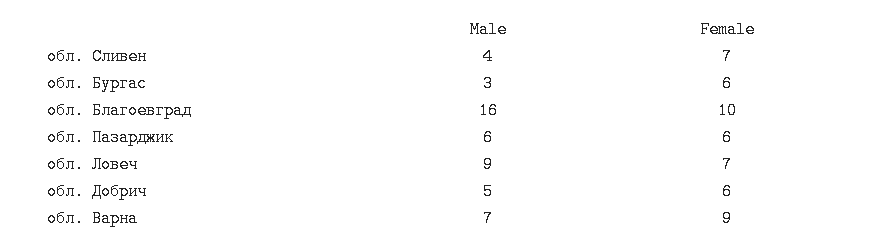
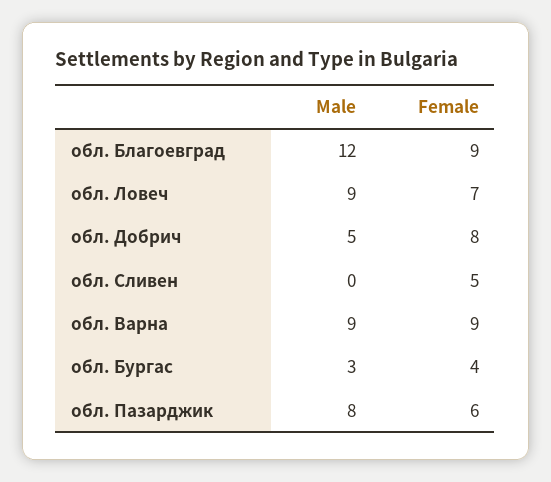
  {
    "Male": {
-     "обл. Сливен": 4,
+     "обл. Сливен": 0,
      "обл. Бургас": 3,
-     "обл. Благоевград": 16,
+     "обл. Благоевград": 12,
-     "обл. Пазарджик": 6,
+     "обл. Пазарджик": 8,
      "обл. Ловеч": 9,
      "обл. Добрич": 5,
-     "обл. Варна": 7
+     "обл. Варна": 9
    },
    "Female": {
-     "обл. Сливен": 7,
+     "обл. Сливен": 5,
-     "обл. Бургас": 6,
+     "обл. Бургас": 4,
-     "обл. Благоевград": 10,
+     "обл. Благоевград": 9,
      "обл. Пазарджик": 6,
      "обл. Ловеч": 7,
-     "обл. Добрич": 6,
+     "обл. Добрич": 8,
      "обл. Варна": 9
    }
  }

